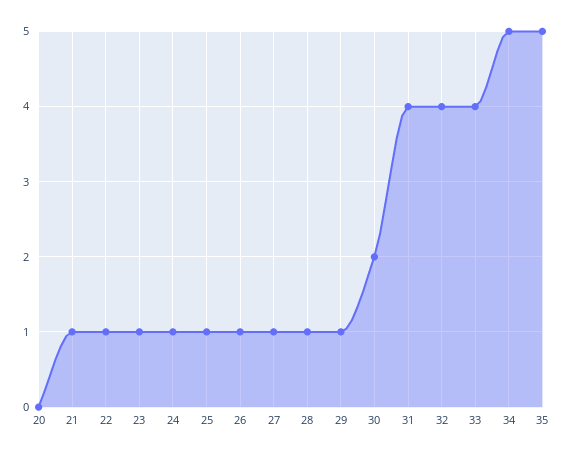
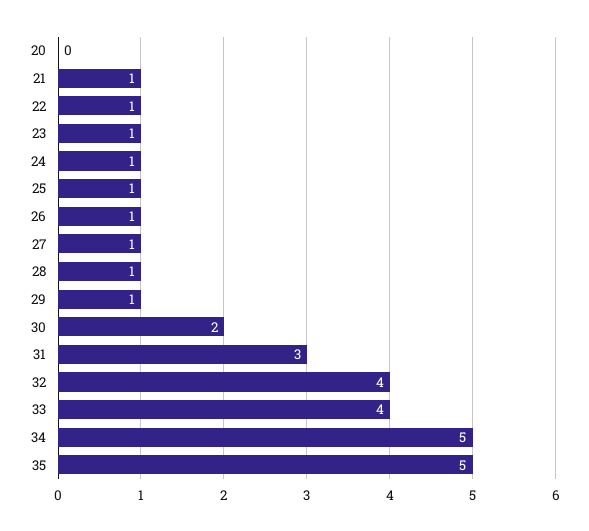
  {
    "20": 0,
    "21": 1,
    "22": 1,
    "23": 1,
    "24": 1,
    "25": 1,
    "26": 1,
    "27": 1,
    "28": 1,
    "29": 1,
    "30": 2,
-   "31": 4,
+   "31": 3,
    "32": 4,
    "33": 4,
    "34": 5,
    "35": 5
  }

